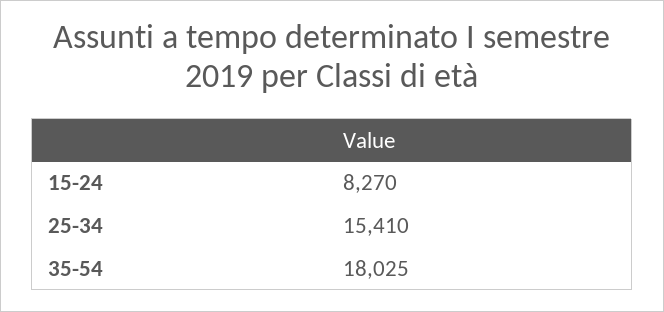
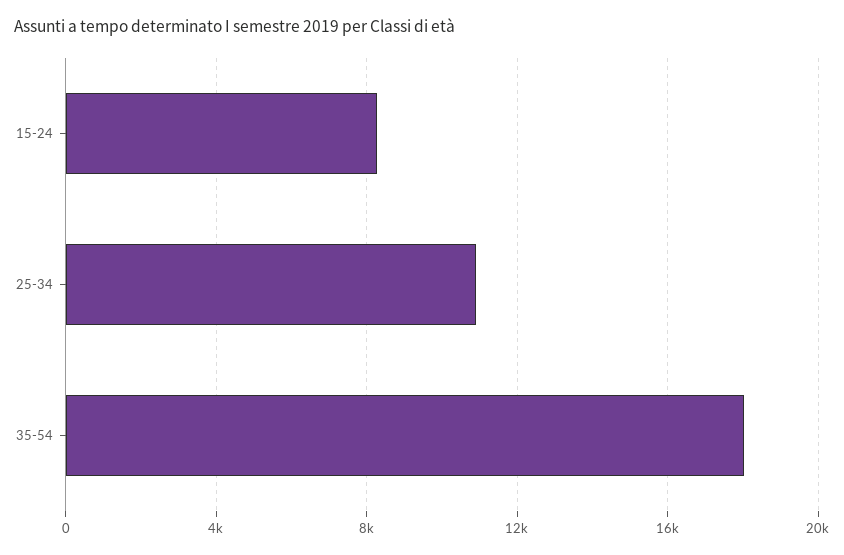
  {
    "15-24": 8270,
-   "25-34": 15410,
+   "25-34": 11000,
    "35-54": 18025
  }

